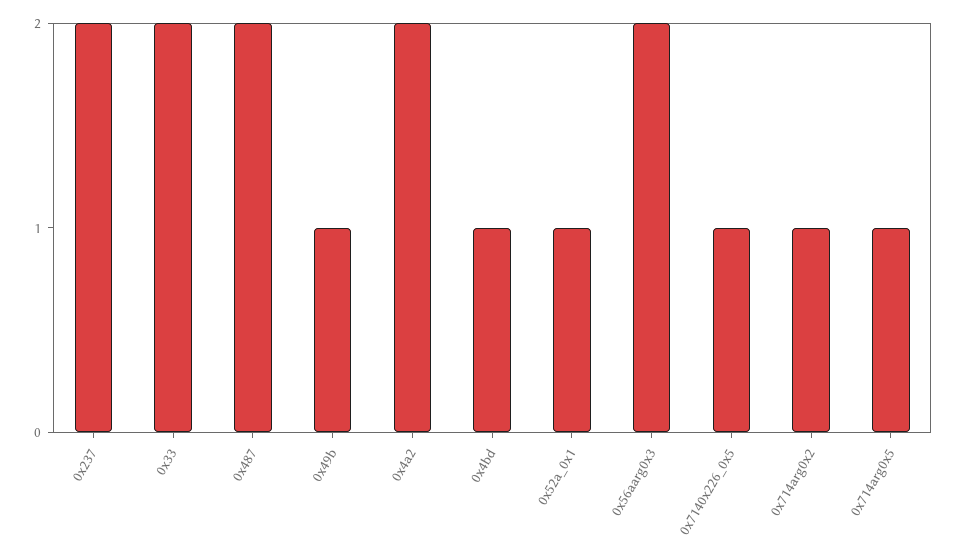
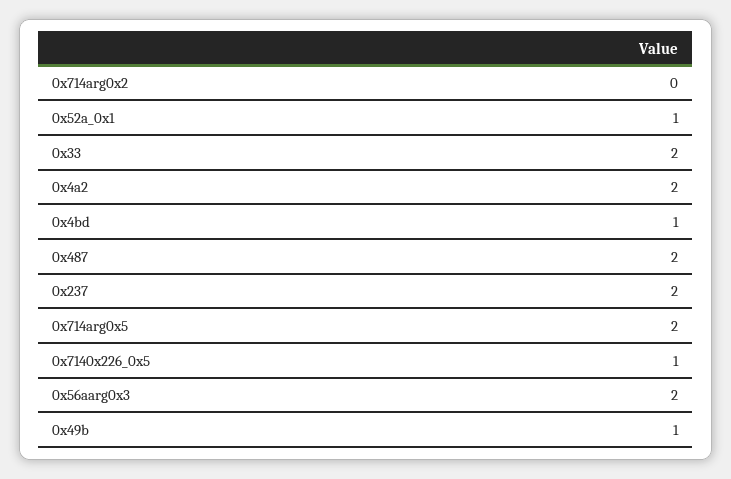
  {
    "0x237": 2,
    "0x33": 2,
    "0x487": 2,
    "0x49b": 1,
    "0x4a2": 2,
    "0x4bd": 1,
    "0x52a_0x1": 1,
    "0x56aarg0x3": 2,
    "0x7140x226_0x5": 1,
-   "0x714arg0x2": 1,
+   "0x714arg0x2": 0,
-   "0x714arg0x5": 1
+   "0x714arg0x5": 2
  }

